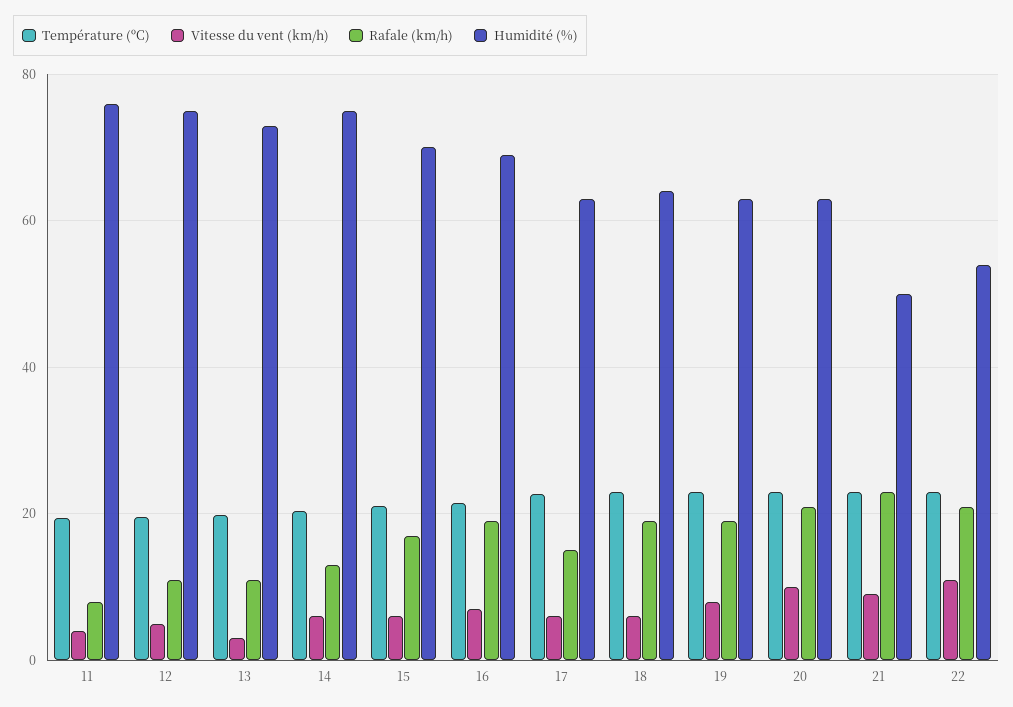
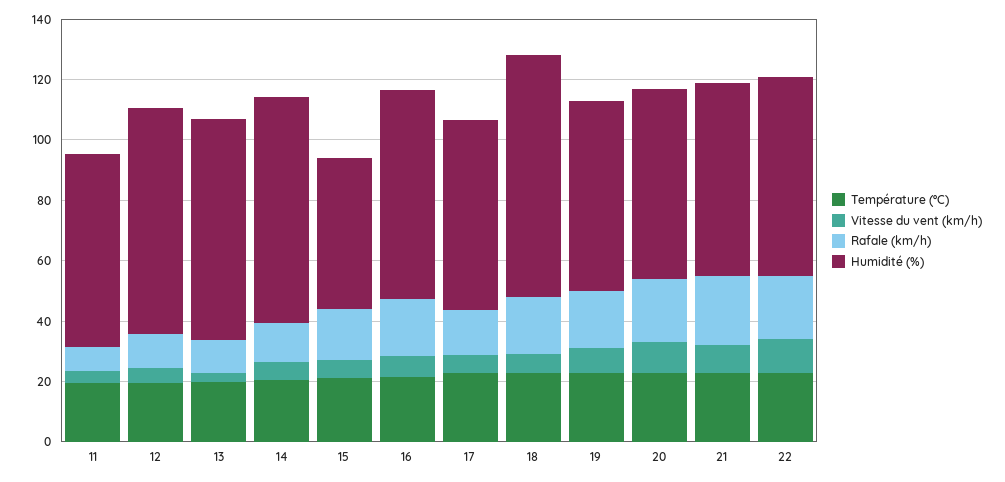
  {
    "Température (ºC)": {
      "11": 20,
      "12": 20,
      "13": 20,
      "14": 20,
      "15": 22,
      "16": 22,
      "17": 22,
      "18": 24,
      "19": 24,
      "20": 24,
      "21": 24,
      "22": 24
    },
    "Vitesse du vent (km/h)": {
      "11": 4,
      "12": 6,
      "13": 4,
      "14": 6,
      "15": 6,
      "16": 8,
      "17": 6,
      "18": 6,
      "19": 8,
      "20": 10,
      "21": 10,
      "22": 12
    },
    "Rafale (km/h)": {
      "11": 8,
      "12": 12,
      "13": 12,
      "14": 14,
      "15": 18,
      "16": 20,
      "17": 16,
      "18": 20,
      "19": 20,
      "20": 22,
      "21": 24,
      "22": 22
    },
    "Humidité (%)": {
-     "11": 76,
+     "11": 65,
      "12": 76,
      "13": 74,
      "14": 76,
-     "15": 70,
+     "15": 50,
      "16": 70,
      "17": 64,
-     "18": 64,
+     "18": 80,
      "19": 64,
      "20": 64,
-     "21": 50,
+     "21": 65,
-     "22": 54
+     "22": 65
    }
  }

